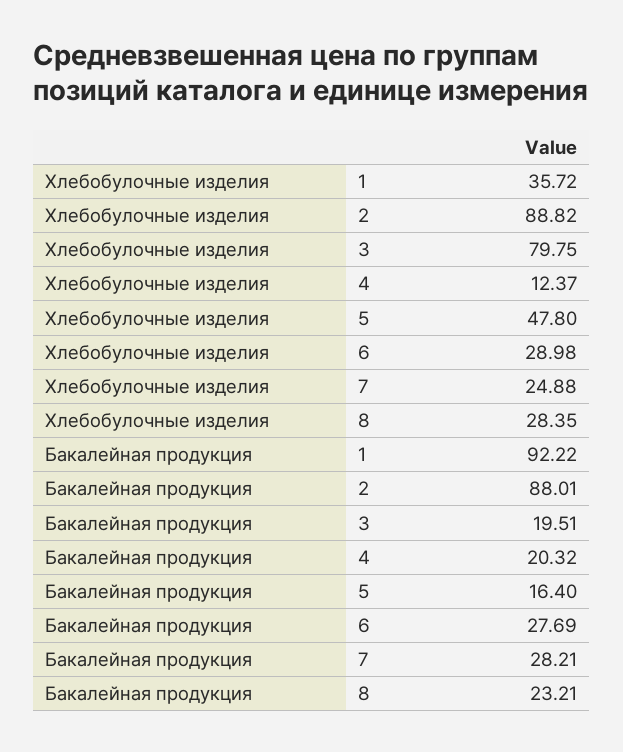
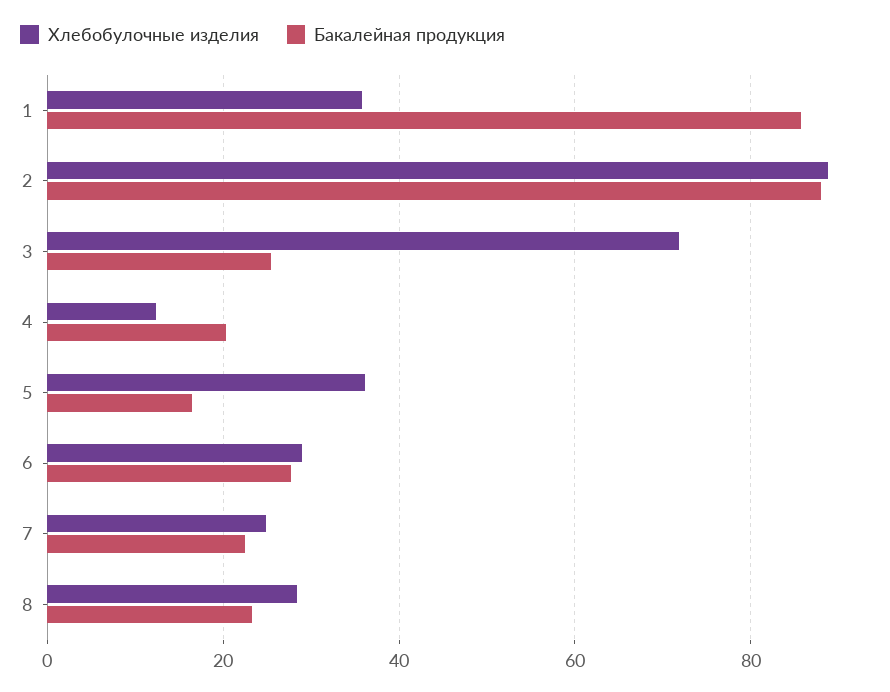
  {
    "Хлебобулочные изделия": {
      "1": 35.72,
      "2": 88.82,
-     "3": 79.75,
+     "3": 72,
      "4": 12.37,
-     "5": 47.8,
+     "5": 36,
      "6": 28.98,
      "7": 24.88,
      "8": 28.35
    },
    "Бакалейная продукция": {
-     "1": 92.22,
+     "1": 86,
      "2": 88.01,
-     "3": 19.51,
+     "3": 26,
      "4": 20.32,
      "5": 16.4,
      "6": 27.69,
-     "7": 28.21,
+     "7": 22,
      "8": 23.21
    }
  }

